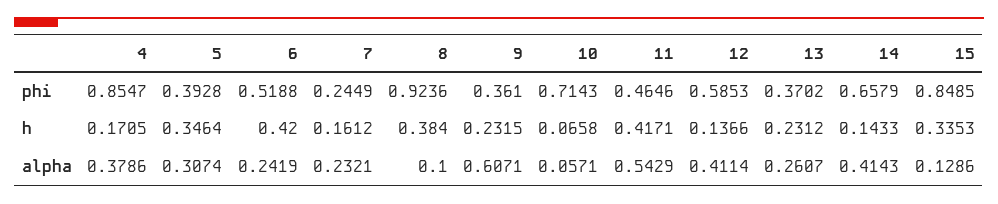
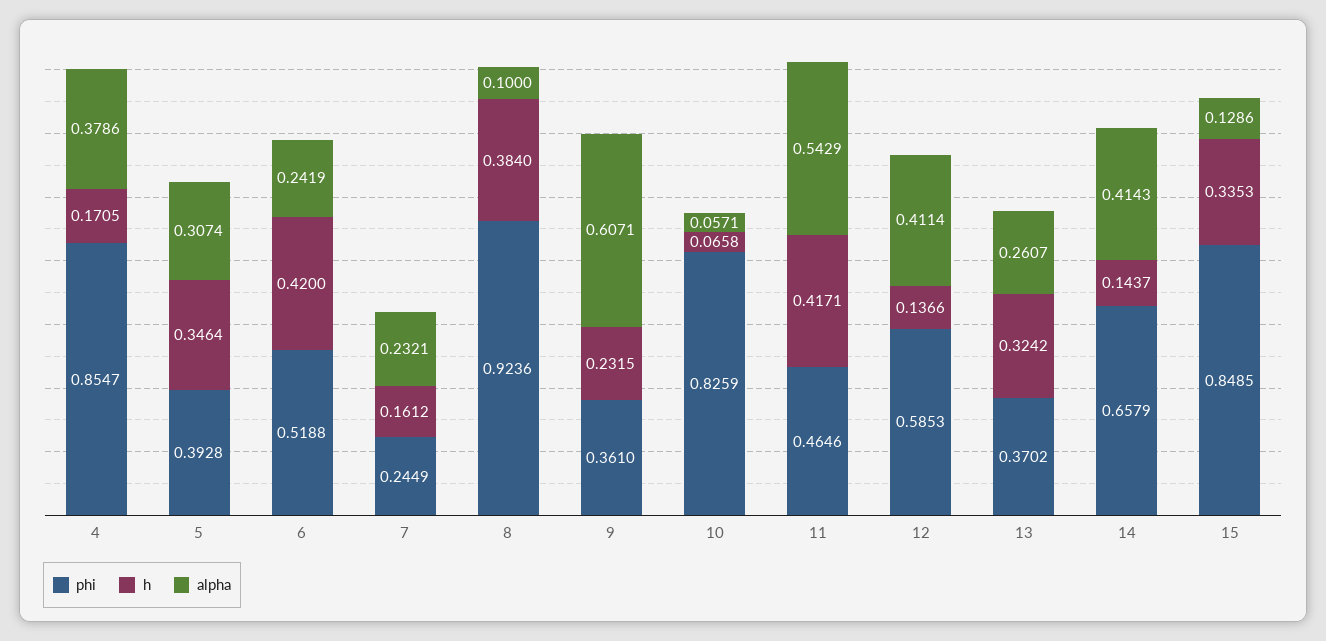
  {
    "phi": {
      "4": 0.8547,
      "5": 0.3928,
      "6": 0.5188,
      "7": 0.2449,
      "8": 0.9236,
      "9": 0.361,
-     "10": 0.7143,
+     "10": 0.8259,
      "11": 0.4646,
      "12": 0.5853,
      "13": 0.3702,
      "14": 0.6579,
      "15": 0.8485
    },
    "h": {
      "4": 0.1705,
      "5": 0.3464,
      "6": 0.42,
      "7": 0.1612,
      "8": 0.384,
      "9": 0.2315,
      "10": 0.0658,
      "11": 0.4171,
      "12": 0.1366,
-     "13": 0.2312,
+     "13": 0.3242,
-     "14": 0.1433,
+     "14": 0.1437,
      "15": 0.3353
    },
    "alpha": {
      "4": 0.3786,
      "5": 0.3074,
      "6": 0.2419,
      "7": 0.2321,
      "8": 0.1,
      "9": 0.6071,
      "10": 0.0571,
      "11": 0.5429,
      "12": 0.4114,
      "13": 0.2607,
      "14": 0.4143,
      "15": 0.1286
    }
  }

